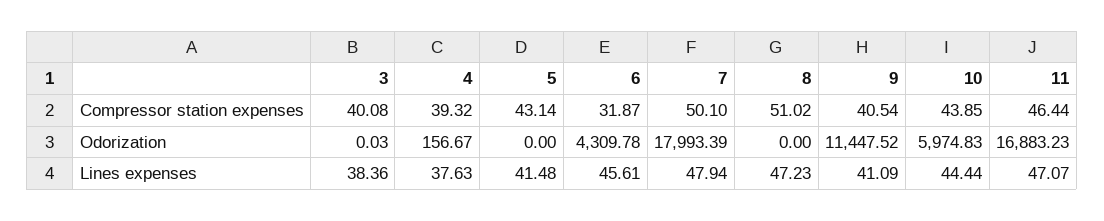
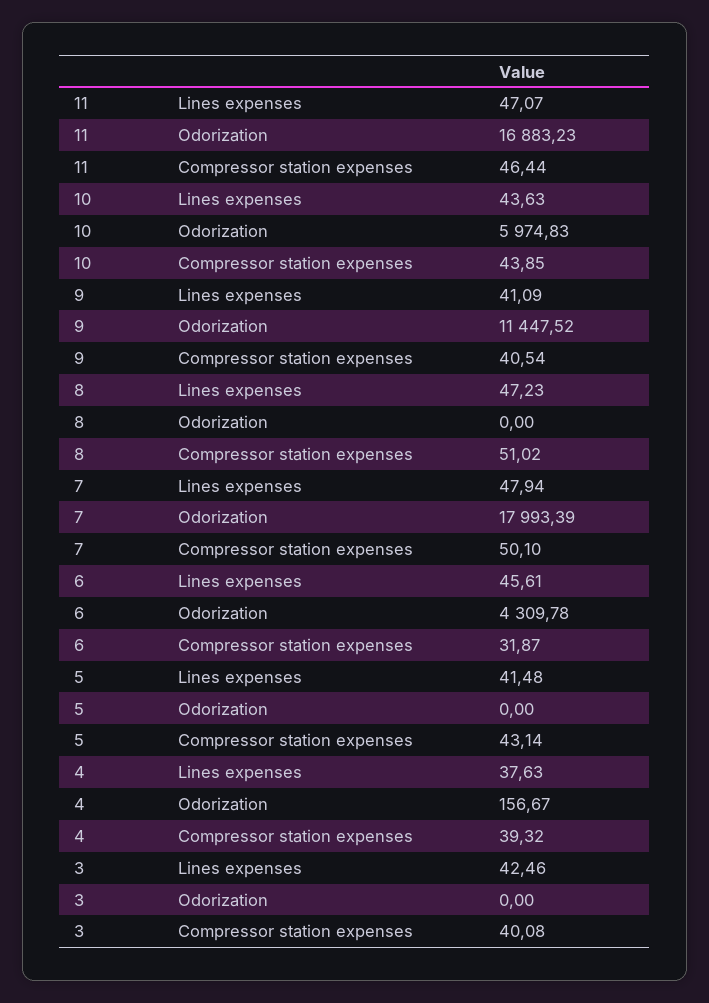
  {
    "3": {
      "Compressor station expenses": 40.08,
-     "Odorization": 0.03,
+     "Odorization": 0,
-     "Lines expenses": 38.36
+     "Lines expenses": 42.46
    },
    "4": {
      "Compressor station expenses": 39.32,
      "Odorization": 156.67,
      "Lines expenses": 37.63
    },
    "5": {
      "Compressor station expenses": 43.14,
      "Odorization": 0,
      "Lines expenses": 41.48
    },
    "6": {
      "Compressor station expenses": 31.87,
      "Odorization": 4309.78,
      "Lines expenses": 45.61
    },
    "7": {
      "Compressor station expenses": 50.1,
      "Odorization": 17993.39,
      "Lines expenses": 47.94
    },
    "8": {
      "Compressor station expenses": 51.02,
      "Odorization": 0,
      "Lines expenses": 47.23
    },
    "9": {
      "Compressor station expenses": 40.54,
      "Odorization": 11447.52,
      "Lines expenses": 41.09
    },
    "10": {
      "Compressor station expenses": 43.85,
      "Odorization": 5974.83,
-     "Lines expenses": 44.44
+     "Lines expenses": 43.63
    },
    "11": {
      "Compressor station expenses": 46.44,
      "Odorization": 16883.23,
      "Lines expenses": 47.07
    }
  }

